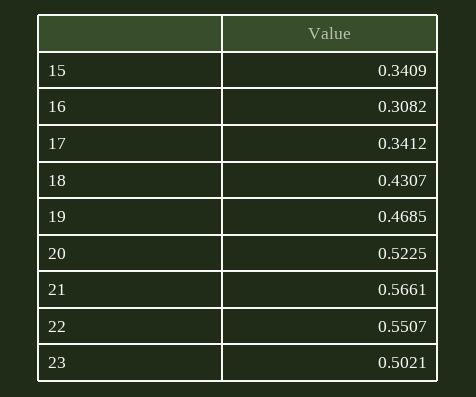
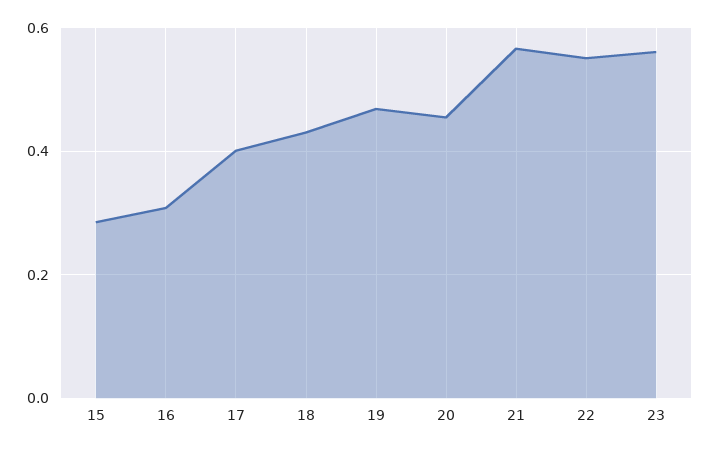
  {
-   "15": 0.3409,
+   "15": 0.28,
    "16": 0.3082,
-   "17": 0.3412,
+   "17": 0.4,
    "18": 0.4307,
    "19": 0.4685,
-   "20": 0.5225,
+   "20": 0.46,
    "21": 0.5661,
    "22": 0.5507,
-   "23": 0.5021
+   "23": 0.56
  }

